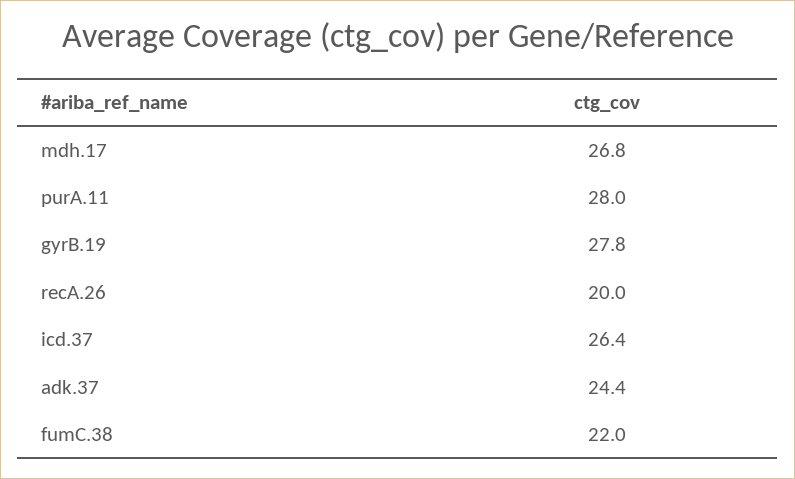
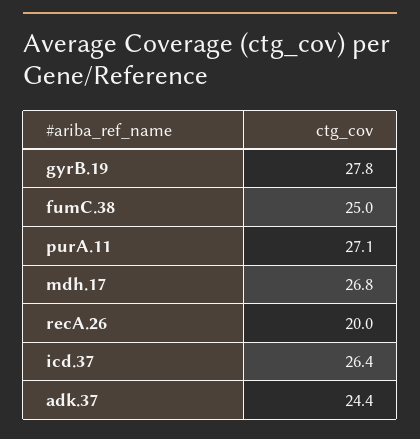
  {
    "mdh.17": 26.8,
-   "purA.11": 28,
+   "purA.11": 27.1,
    "gyrB.19": 27.8,
    "recA.26": 20,
    "icd.37": 26.4,
    "adk.37": 24.4,
-   "fumC.38": 22
+   "fumC.38": 25
  }

